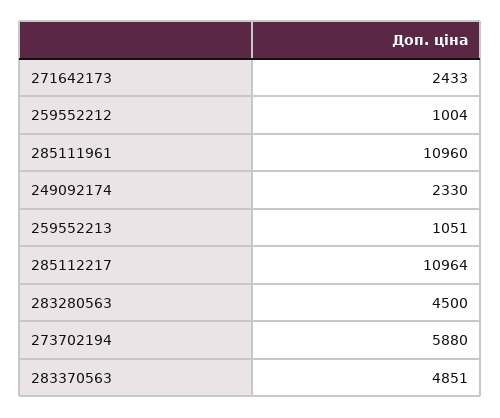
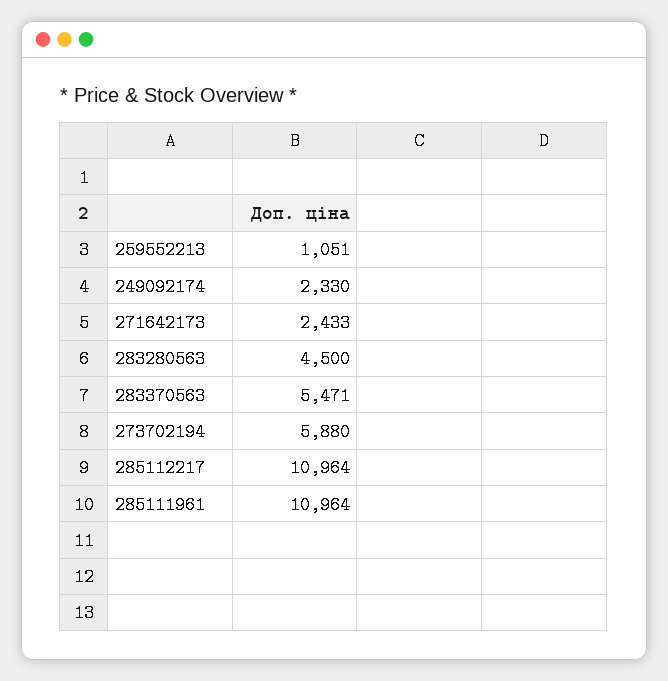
  {
    "271642173": 2433,
-   "259552212": 1004,
-   "285111961": 10960,
+   "285111961": 10964,
    "249092174": 2330,
    "259552213": 1051,
    "285112217": 10964,
    "283280563": 4500,
    "273702194": 5880,
-   "283370563": 4851
+   "283370563": 5471
  }

